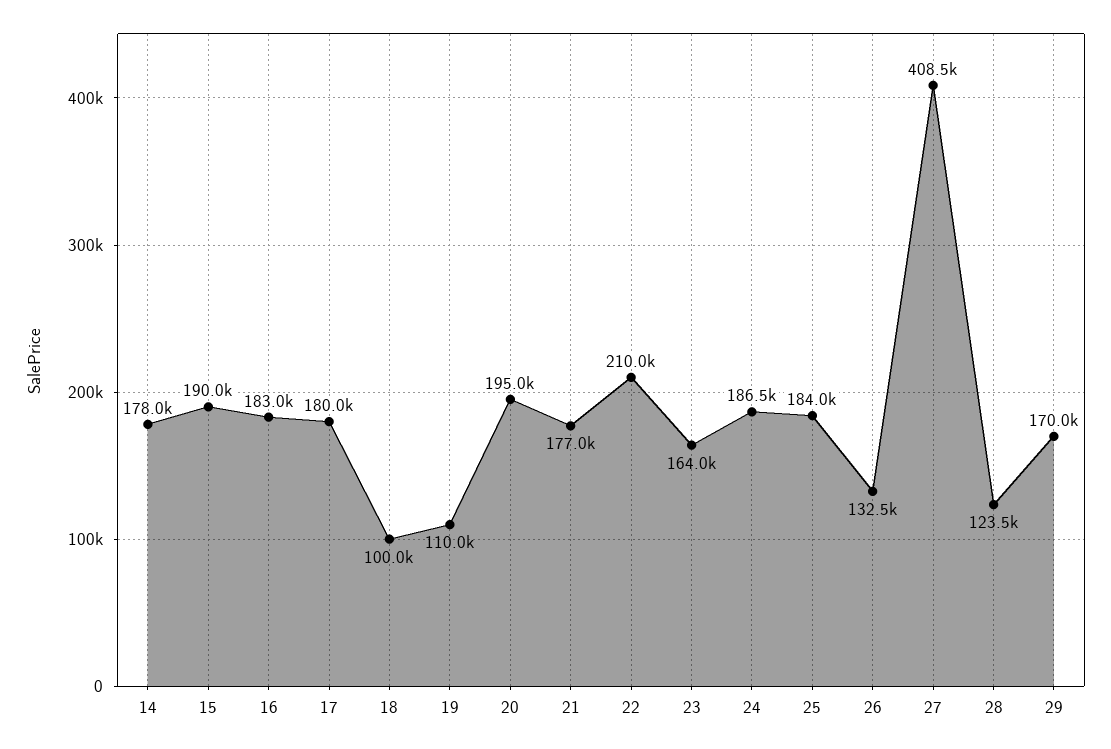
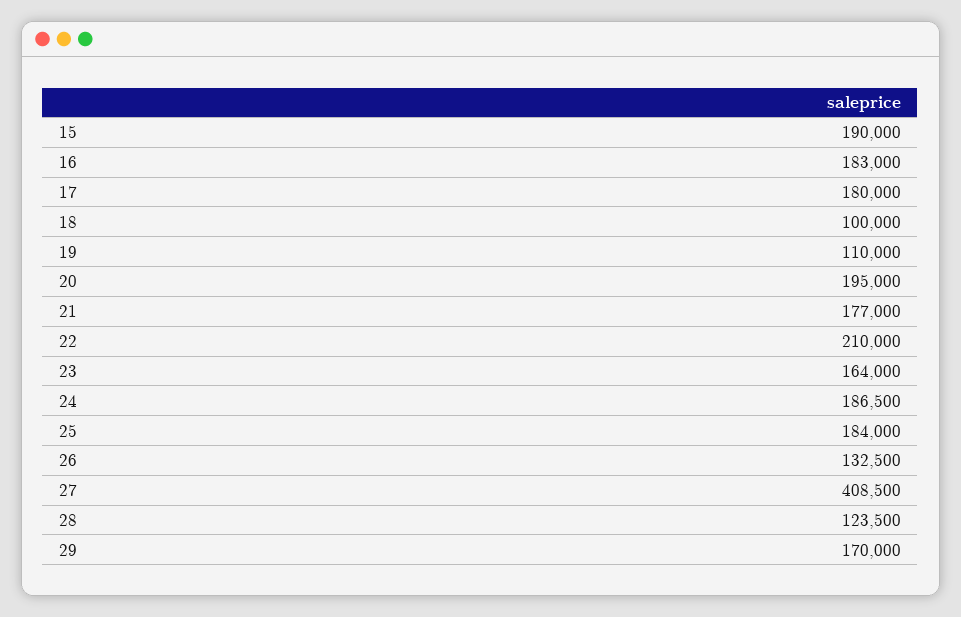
  {
-   "14": 178000,
    "15": 190000,
    "16": 183000,
    "17": 180000,
    "18": 100000,
    "19": 110000,
    "20": 195000,
    "21": 177000,
    "22": 210000,
    "23": 164000,
    "24": 186500,
    "25": 184000,
    "26": 132500,
    "27": 408500,
    "28": 123500,
    "29": 170000
  }

